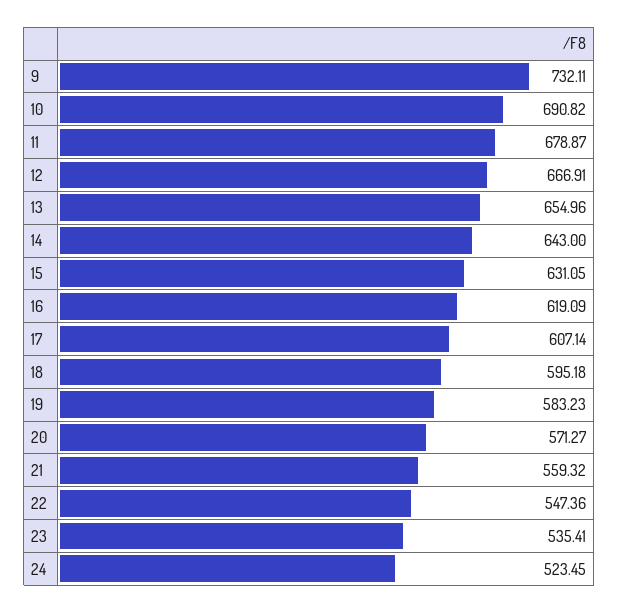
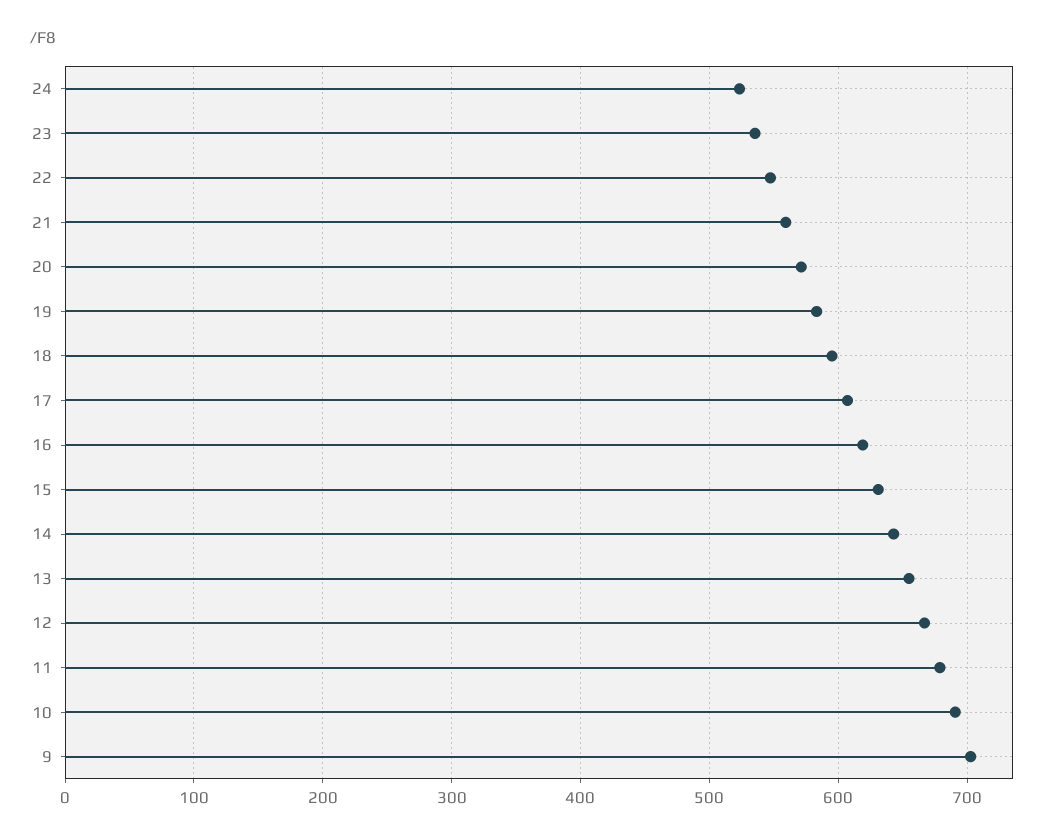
  {
-   "9": 732.11,
+   "9": 700,
    "10": 690.82,
    "11": 678.87,
    "12": 666.91,
    "13": 654.96,
    "14": 643,
    "15": 631.05,
    "16": 619.09,
    "17": 607.14,
    "18": 595.18,
    "19": 583.23,
    "20": 571.27,
    "21": 559.32,
    "22": 547.36,
    "23": 535.41,
    "24": 523.45
  }

